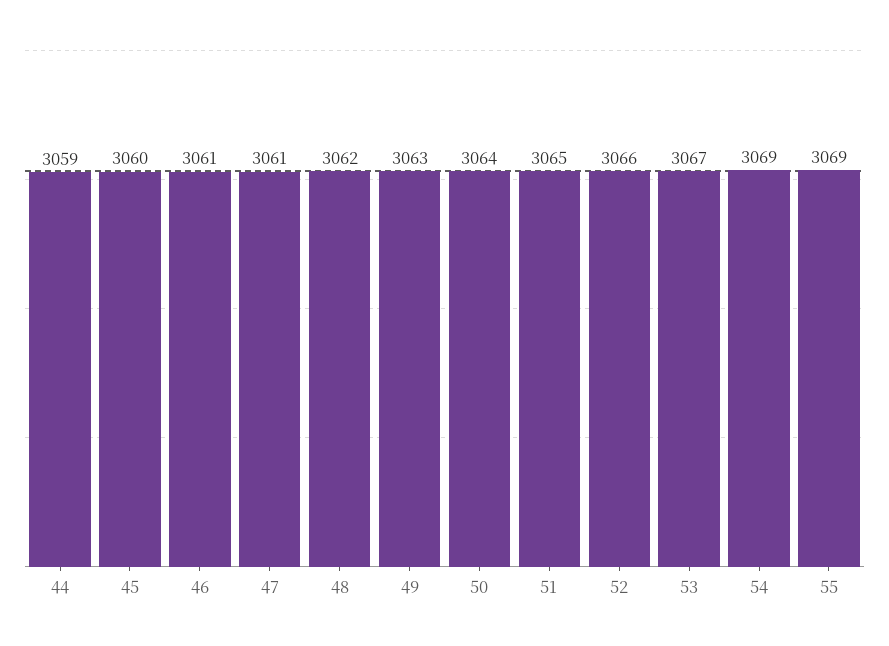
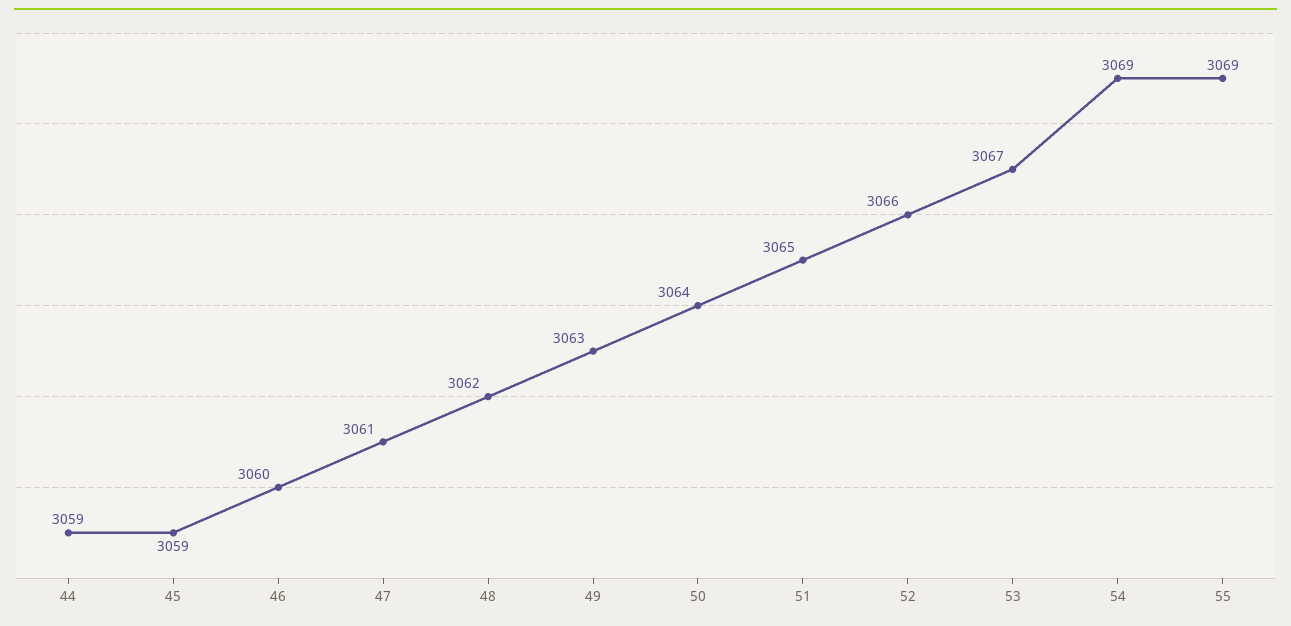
  {
    "44": 3059,
-   "45": 3060,
+   "45": 3059,
-   "46": 3061,
+   "46": 3060,
    "47": 3061,
    "48": 3062,
    "49": 3063,
    "50": 3064,
    "51": 3065,
    "52": 3066,
    "53": 3067,
    "54": 3069,
    "55": 3069
  }

